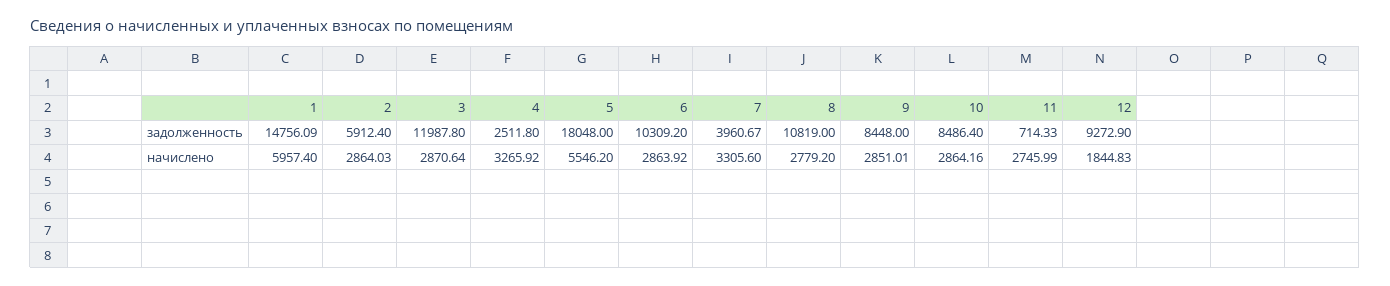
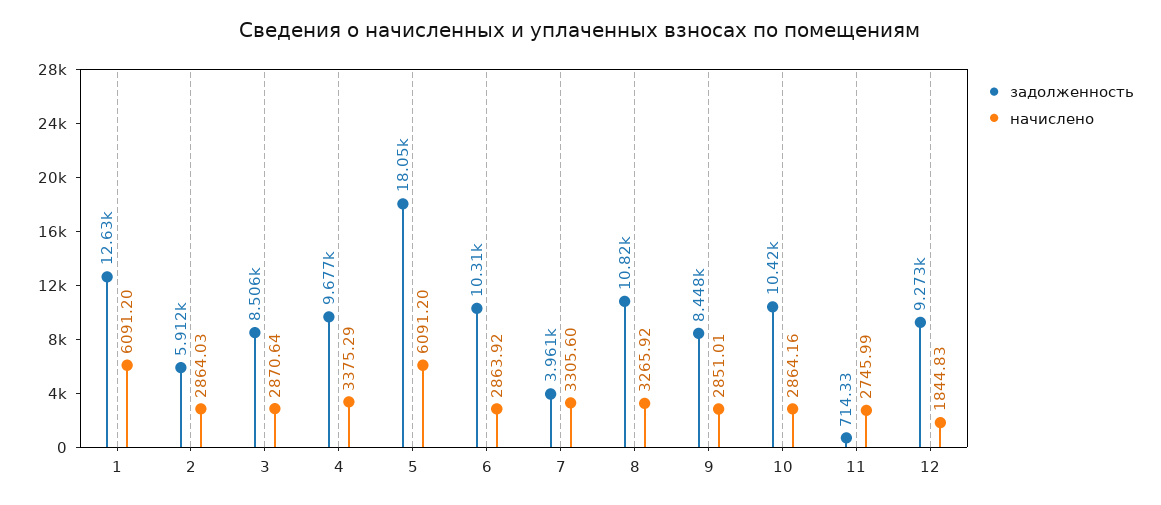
  {
    "задолженность": {
-     "1": 14756.09,
+     "1": 12630,
      "2": 5912.4,
-     "3": 11987.8,
+     "3": 8506,
-     "4": 2511.8,
+     "4": 9677,
      "5": 18048,
      "6": 10309.2,
      "7": 3960.67,
      "8": 10819,
      "9": 8448,
-     "10": 8486.4,
+     "10": 10420,
      "11": 714.33,
      "12": 9272.9
    },
    "начислено": {
-     "1": 5957.4,
+     "1": 6091.2,
      "2": 2864.03,
      "3": 2870.64,
-     "4": 3265.92,
+     "4": 3375.29,
-     "5": 5546.2,
+     "5": 6091.2,
      "6": 2863.92,
      "7": 3305.6,
-     "8": 2779.2,
+     "8": 3265.92,
      "9": 2851.01,
      "10": 2864.16,
      "11": 2745.99,
      "12": 1844.83
    }
  }

